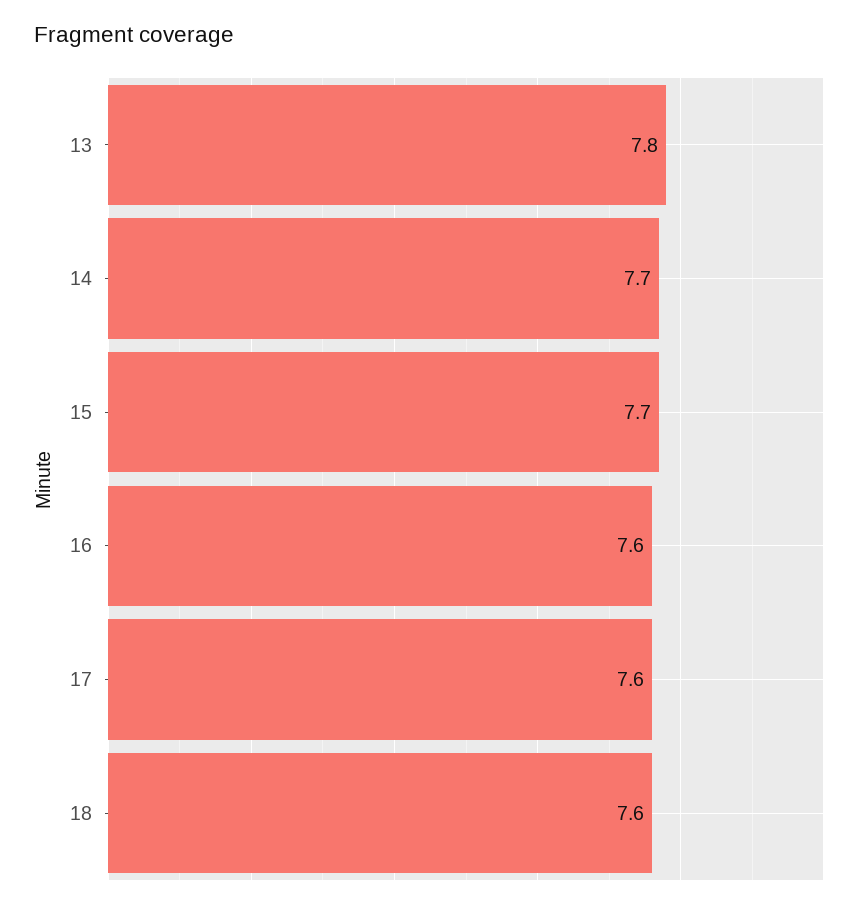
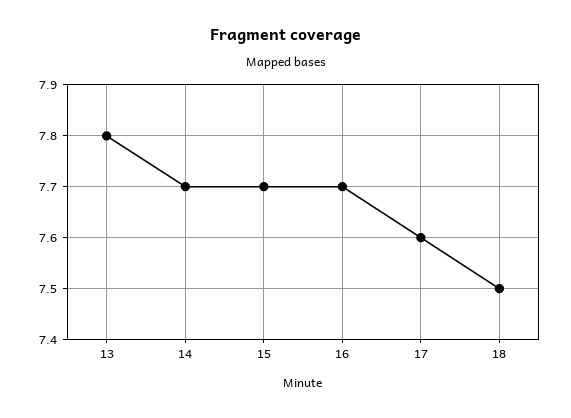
  {
    "13": 7.8,
    "14": 7.7,
    "15": 7.7,
-   "16": 7.6,
+   "16": 7.7,
    "17": 7.6,
-   "18": 7.6
+   "18": 7.5
  }

